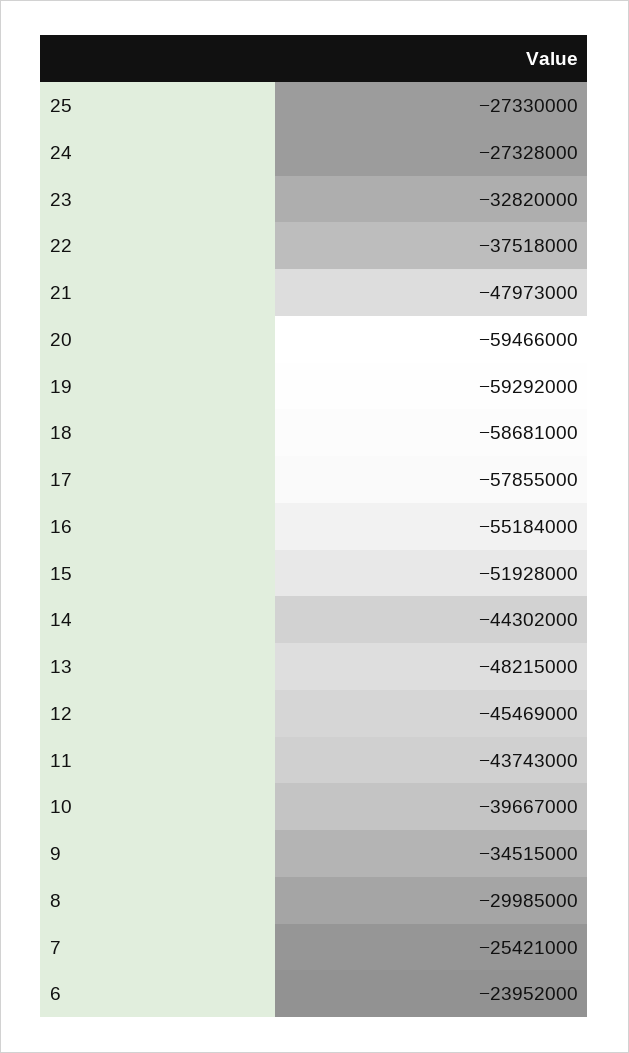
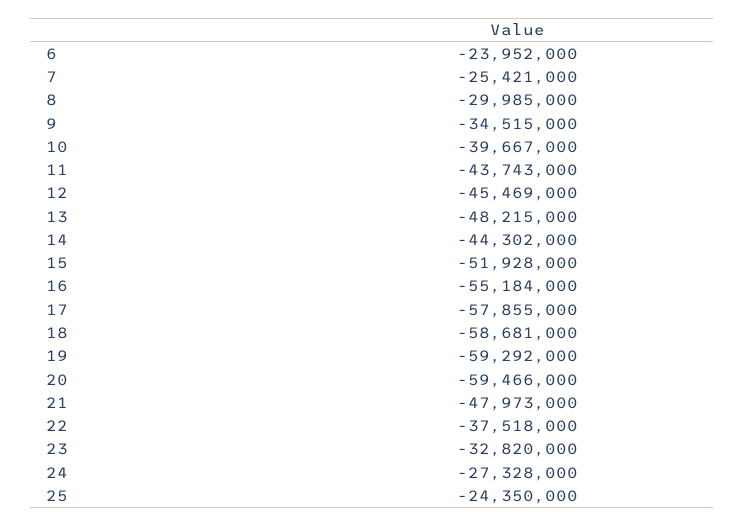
  {
-   "25": -27330000,
+   "25": -24350000,
    "24": -27328000,
    "23": -32820000,
    "22": -37518000,
    "21": -47973000,
    "20": -59466000,
    "19": -59292000,
    "18": -58681000,
    "17": -57855000,
    "16": -55184000,
    "15": -51928000,
    "14": -44302000,
    "13": -48215000,
    "12": -45469000,
    "11": -43743000,
    "10": -39667000,
    "9": -34515000,
    "8": -29985000,
    "7": -25421000,
    "6": -23952000
  }

